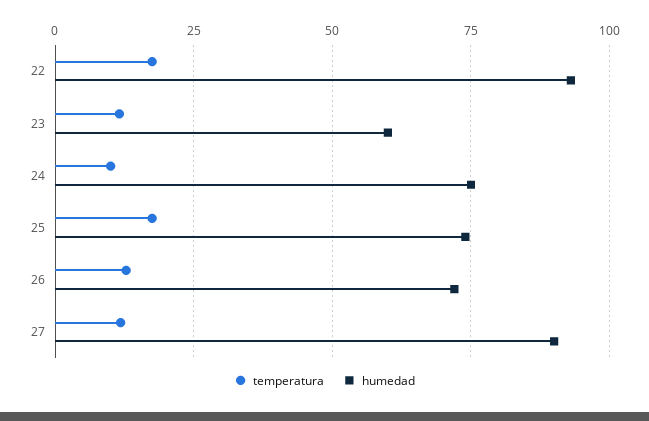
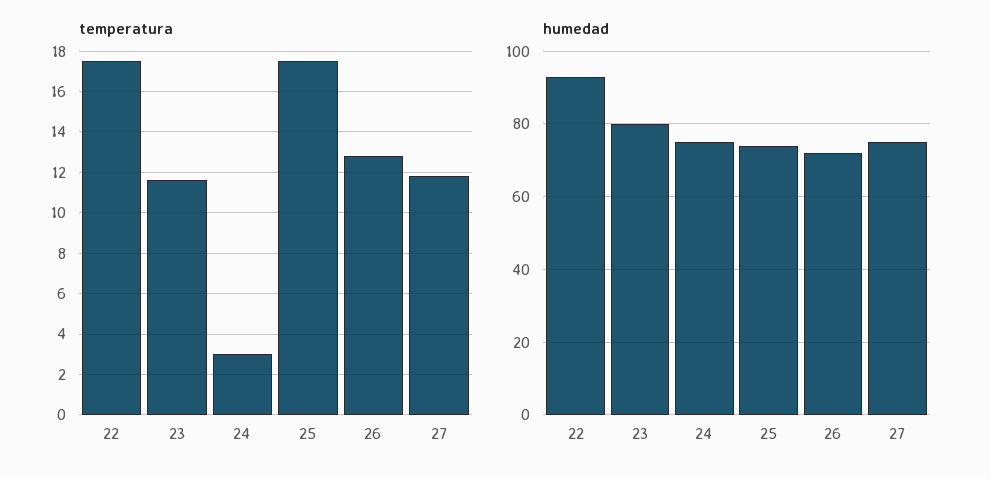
  {
    "temperatura": {
      "22": 17.5,
      "23": 11.5,
-     "24": 10,
+     "24": 3,
      "25": 17.5,
      "26": 13,
      "27": 12
    },
    "humedad": {
      "22": 92.5,
-     "23": 60,
+     "23": 80,
      "24": 75,
      "25": 75,
      "26": 72.5,
-     "27": 90
+     "27": 75
    }
  }

